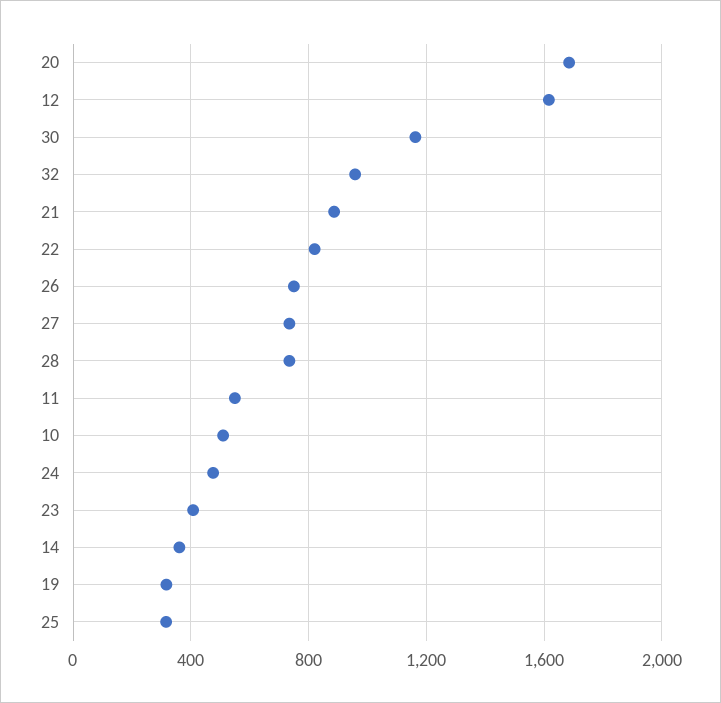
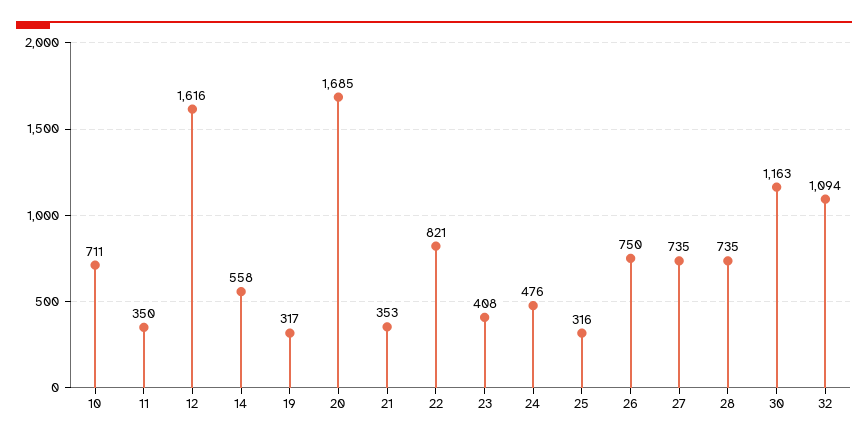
  {
    "20": 1685,
    "12": 1616,
    "30": 1163,
-   "32": 950,
+   "32": 1094,
-   "21": 900,
+   "21": 353,
    "22": 821,
    "26": 750,
    "27": 735,
    "28": 735,
-   "11": 550,
+   "11": 350,
-   "10": 500,
+   "10": 711,
    "24": 476,
    "23": 408,
-   "14": 350,
+   "14": 558,
    "19": 317,
    "25": 316
  }

